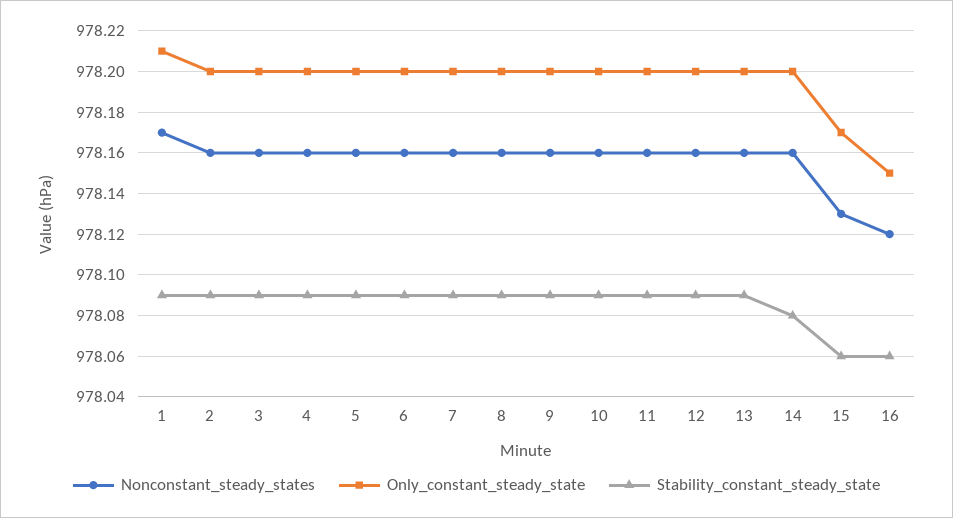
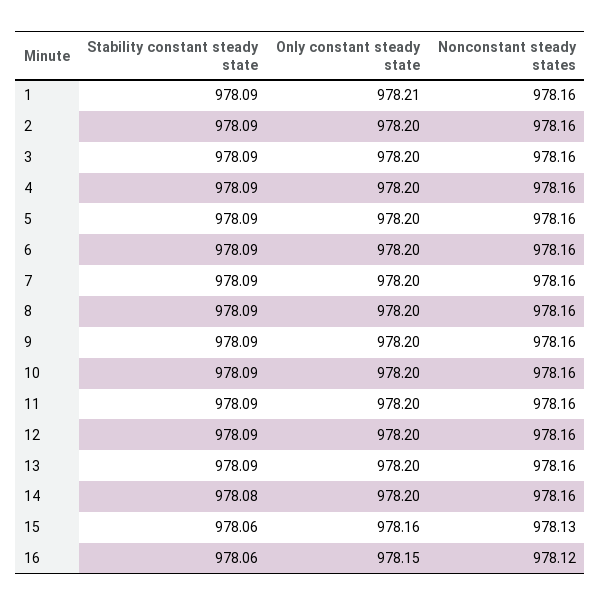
  {
    "Nonconstant_steady_states": {
-     "1": 978.17,
+     "1": 978.16,
      "2": 978.16,
      "3": 978.16,
      "4": 978.16,
      "5": 978.16,
      "6": 978.16,
      "7": 978.16,
      "8": 978.16,
      "9": 978.16,
      "10": 978.16,
      "11": 978.16,
      "12": 978.16,
      "13": 978.16,
      "14": 978.16,
      "15": 978.13,
      "16": 978.12
    },
    "Only_constant_steady_state": {
      "1": 978.21,
      "2": 978.2,
      "3": 978.2,
      "4": 978.2,
      "5": 978.2,
      "6": 978.2,
      "7": 978.2,
      "8": 978.2,
      "9": 978.2,
      "10": 978.2,
      "11": 978.2,
      "12": 978.2,
      "13": 978.2,
      "14": 978.2,
-     "15": 978.17,
+     "15": 978.16,
      "16": 978.15
    },
    "Stability_constant_steady_state": {
      "1": 978.09,
      "2": 978.09,
      "3": 978.09,
      "4": 978.09,
      "5": 978.09,
      "6": 978.09,
      "7": 978.09,
      "8": 978.09,
      "9": 978.09,
      "10": 978.09,
      "11": 978.09,
      "12": 978.09,
      "13": 978.09,
      "14": 978.08,
      "15": 978.06,
      "16": 978.06
    }
  }

